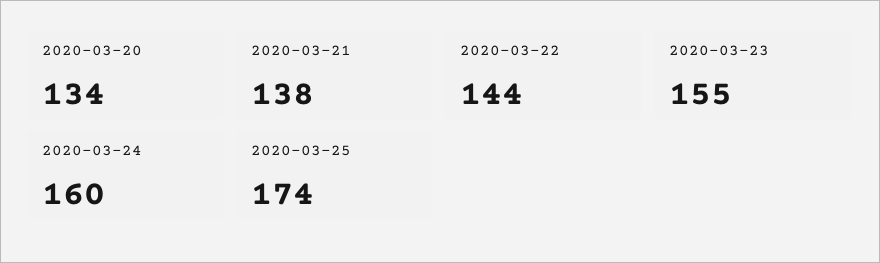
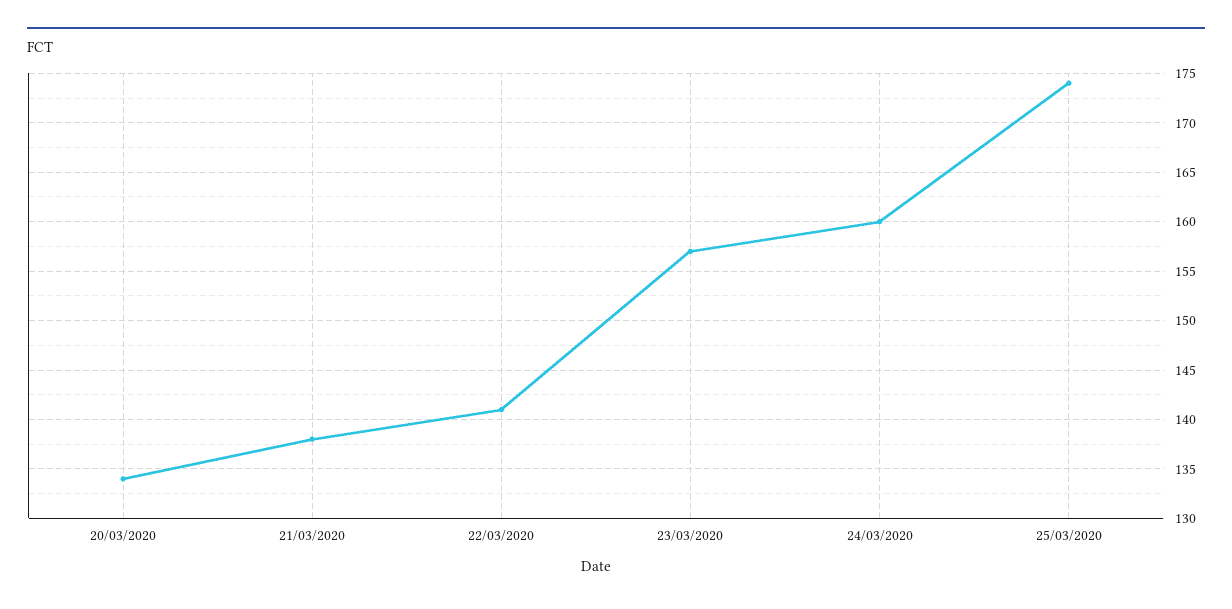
  {
    "2020-03-20": 134,
    "2020-03-21": 138,
-   "2020-03-22": 144,
+   "2020-03-22": 141,
-   "2020-03-23": 155,
+   "2020-03-23": 157,
    "2020-03-24": 160,
    "2020-03-25": 174
  }

